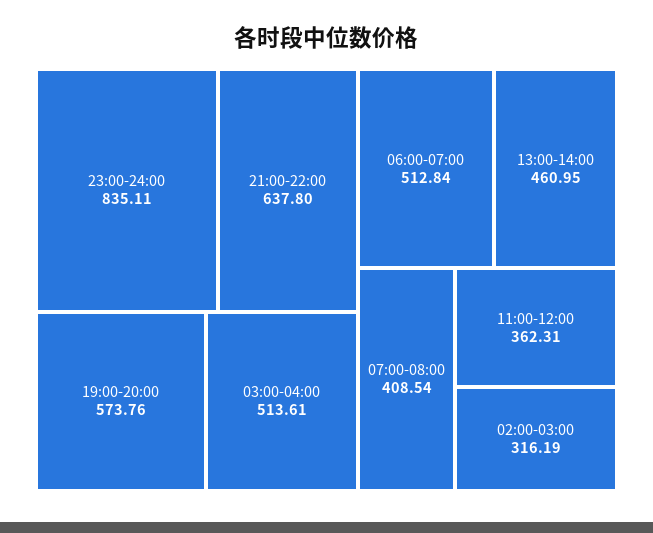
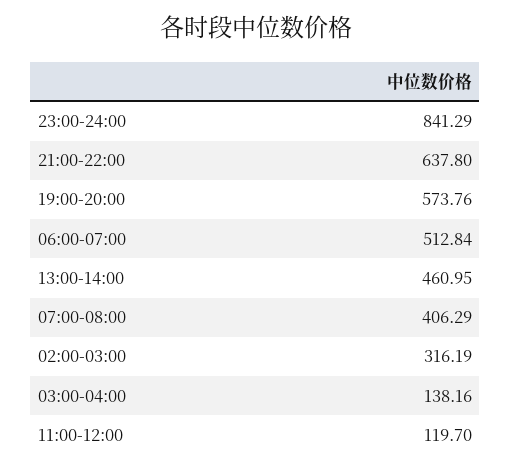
  {
-   "23:00-24:00": 835.11,
+   "23:00-24:00": 841.29,
    "21:00-22:00": 637.8,
    "19:00-20:00": 573.76,
-   "03:00-04:00": 513.61,
+   "03:00-04:00": 138.16,
    "06:00-07:00": 512.84,
    "13:00-14:00": 460.95,
-   "07:00-08:00": 408.54,
+   "07:00-08:00": 406.29,
-   "11:00-12:00": 362.31,
+   "11:00-12:00": 119.7,
    "02:00-03:00": 316.19
  }

